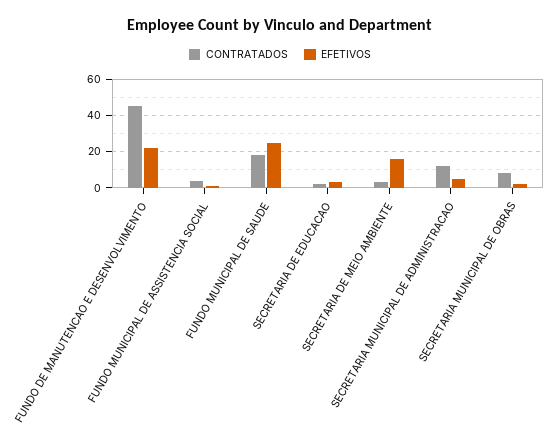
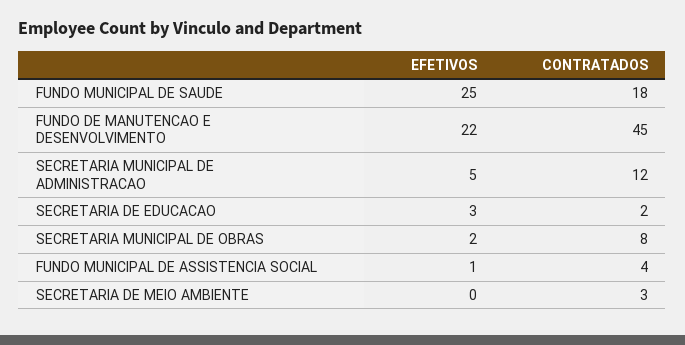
  {
    "CONTRATADOS": {
      "FUNDO DE MANUTENCAO E DESENVOLVIMENTO": 45,
      "FUNDO MUNICIPAL DE ASSISTENCIA SOCIAL": 4,
      "FUNDO MUNICIPAL DE SAUDE": 18,
      "SECRETARIA DE EDUCACAO": 2,
      "SECRETARIA DE MEIO AMBIENTE": 3,
      "SECRETARIA MUNICIPAL DE ADMINISTRACAO": 12,
      "SECRETARIA MUNICIPAL DE OBRAS": 8
    },
    "EFETIVOS": {
      "FUNDO DE MANUTENCAO E DESENVOLVIMENTO": 22,
      "FUNDO MUNICIPAL DE ASSISTENCIA SOCIAL": 1,
      "FUNDO MUNICIPAL DE SAUDE": 25,
      "SECRETARIA DE EDUCACAO": 3,
-     "SECRETARIA DE MEIO AMBIENTE": 15,
+     "SECRETARIA DE MEIO AMBIENTE": 0,
      "SECRETARIA MUNICIPAL DE ADMINISTRACAO": 5,
      "SECRETARIA MUNICIPAL DE OBRAS": 2
    }
  }

